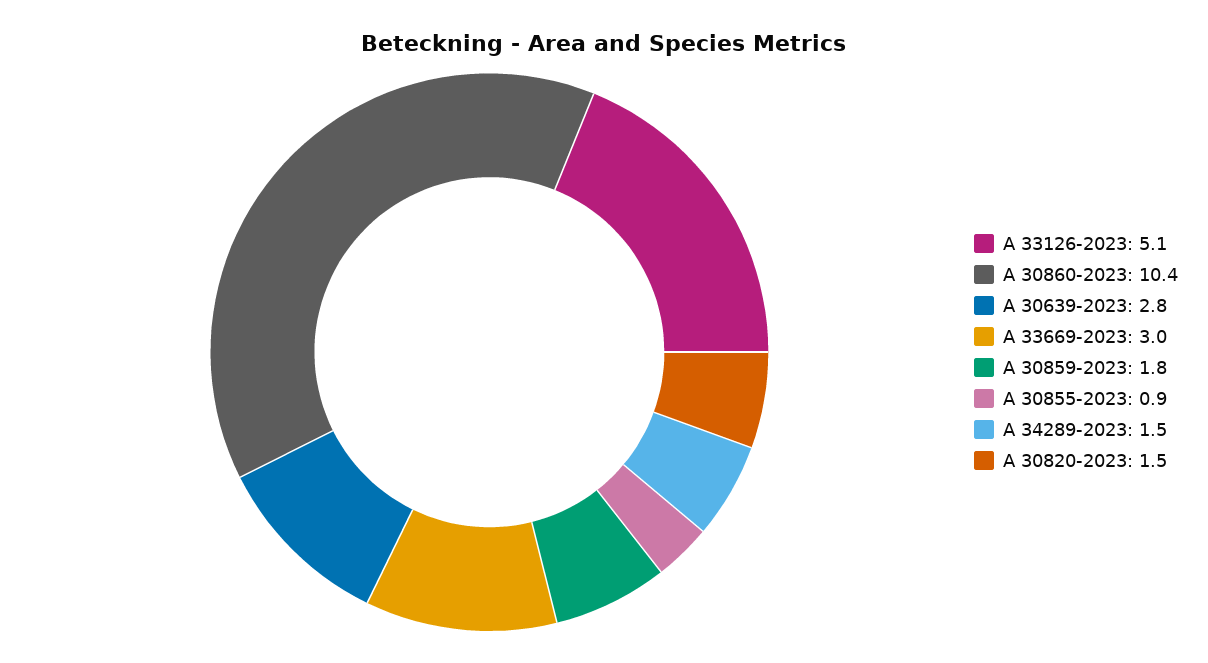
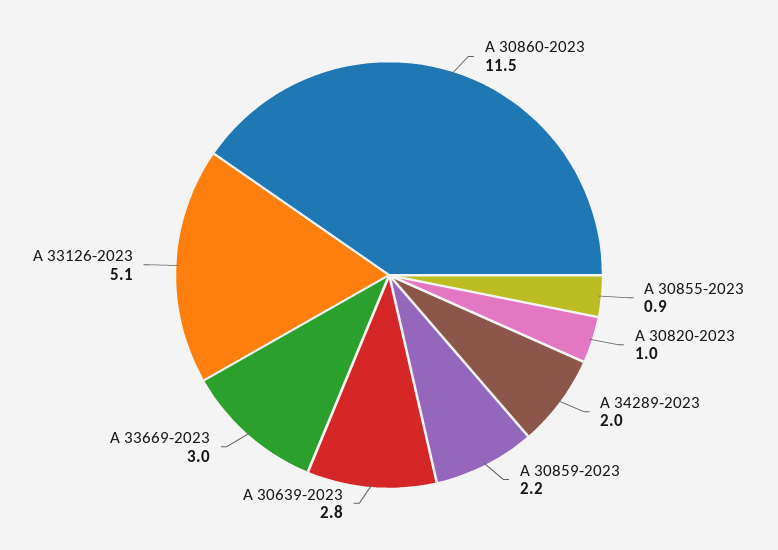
  {
    "A 33126-2023": 5.1,
-   "A 30860-2023": 10.4,
+   "A 30860-2023": 11.5,
    "A 30639-2023": 2.8,
    "A 33669-2023": 3,
-   "A 30859-2023": 1.8,
+   "A 30859-2023": 2.2,
    "A 30855-2023": 0.9,
-   "A 34289-2023": 1.5,
+   "A 34289-2023": 2,
-   "A 30820-2023": 1.5
+   "A 30820-2023": 1
  }

